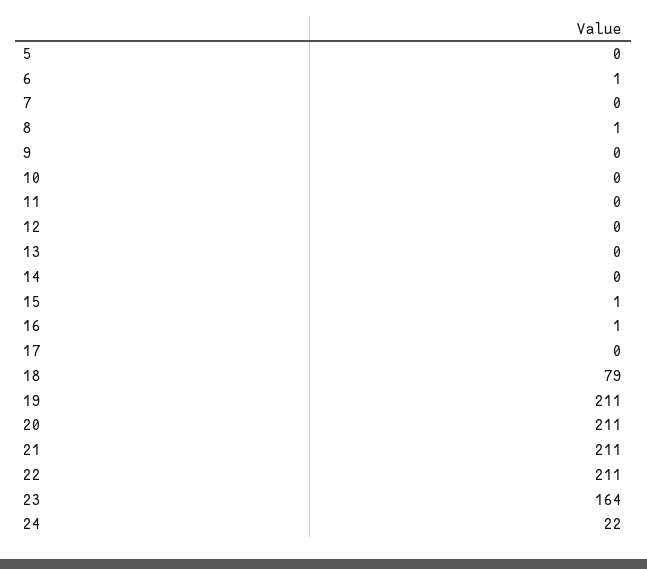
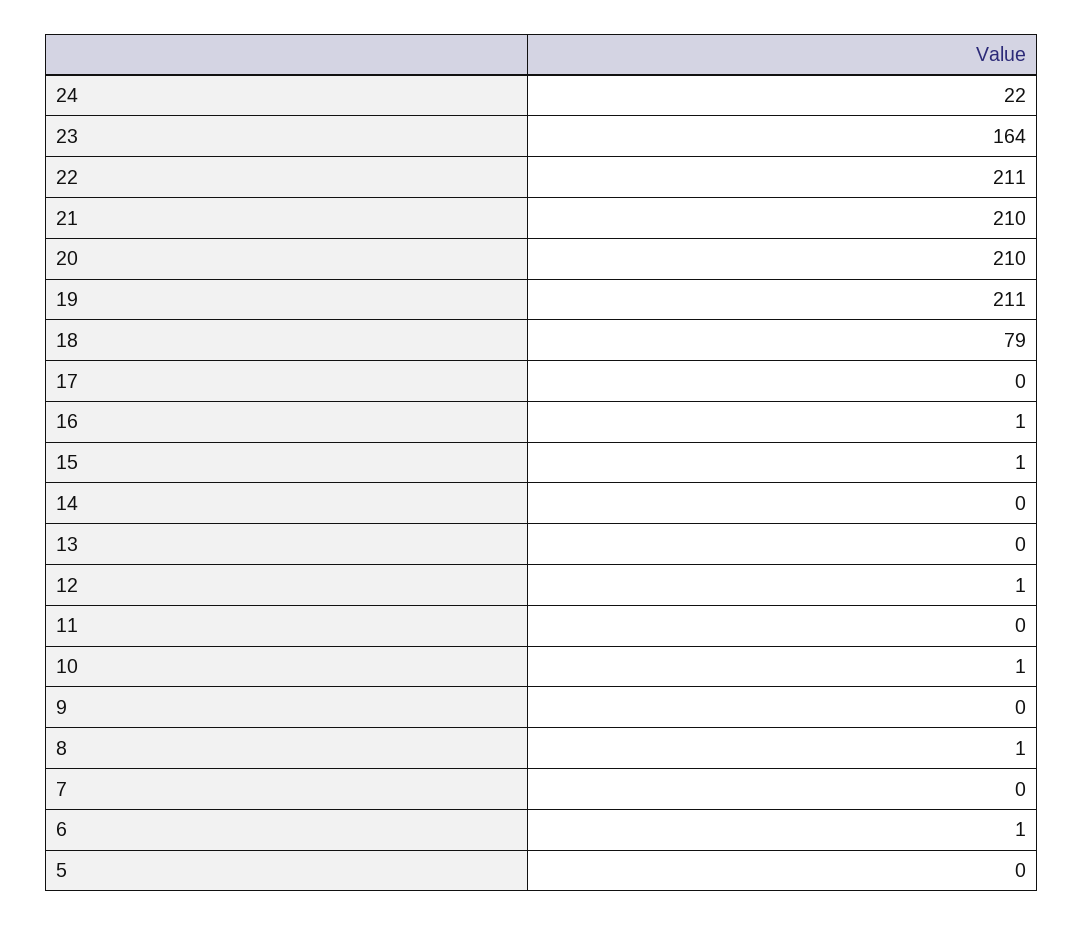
  {
    "5": 0,
    "6": 1,
    "7": 0,
    "8": 1,
    "9": 0,
-   "10": 0,
+   "10": 1,
    "11": 0,
-   "12": 0,
+   "12": 1,
    "13": 0,
    "14": 0,
    "15": 1,
    "16": 1,
    "17": 0,
    "18": 79,
    "19": 211,
-   "20": 211,
+   "20": 210,
-   "21": 211,
+   "21": 210,
    "22": 211,
    "23": 164,
    "24": 22
  }

